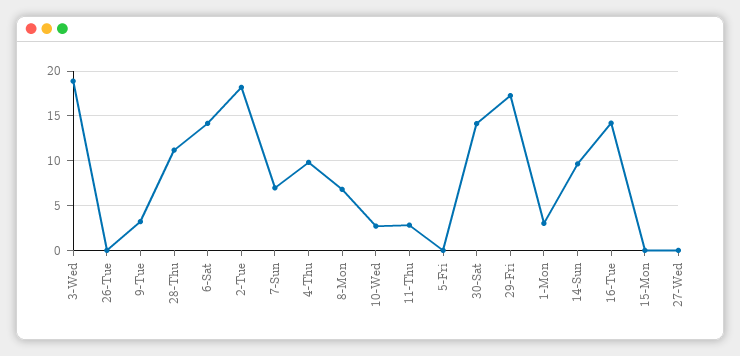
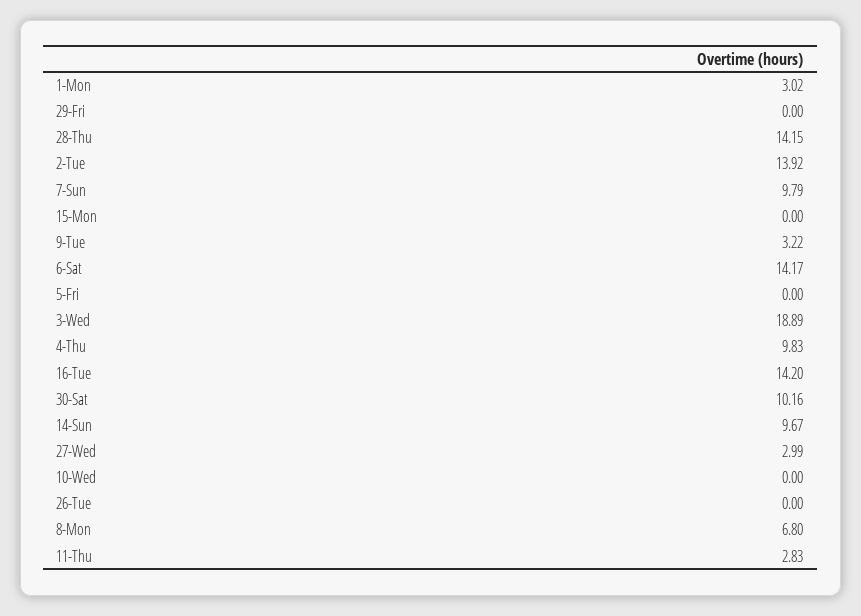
  {
    "3-Wed": 18.89,
    "26-Tue": 0,
    "9-Tue": 3.22,
-   "28-Thu": 11,
+   "28-Thu": 14.15,
    "6-Sat": 14.17,
-   "2-Tue": 18,
+   "2-Tue": 13.92,
-   "7-Sun": 7,
+   "7-Sun": 9.79,
    "4-Thu": 9.83,
    "8-Mon": 6.8,
-   "10-Wed": 3,
+   "10-Wed": 0,
    "11-Thu": 2.83,
    "5-Fri": 0,
-   "30-Sat": 14,
+   "30-Sat": 10.16,
-   "29-Fri": 17,
+   "29-Fri": 0,
    "1-Mon": 3.02,
    "14-Sun": 9.67,
    "16-Tue": 14.2,
    "15-Mon": 0,
-   "27-Wed": 0
+   "27-Wed": 2.99
  }

